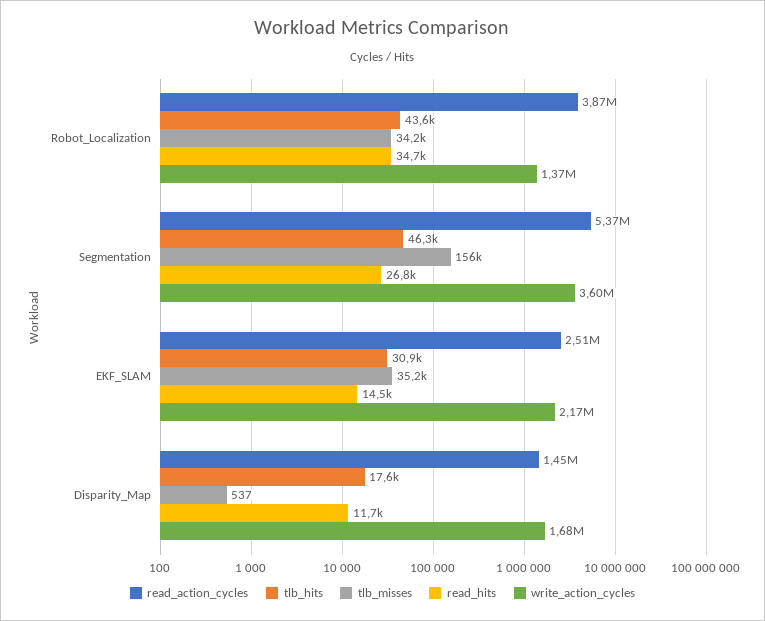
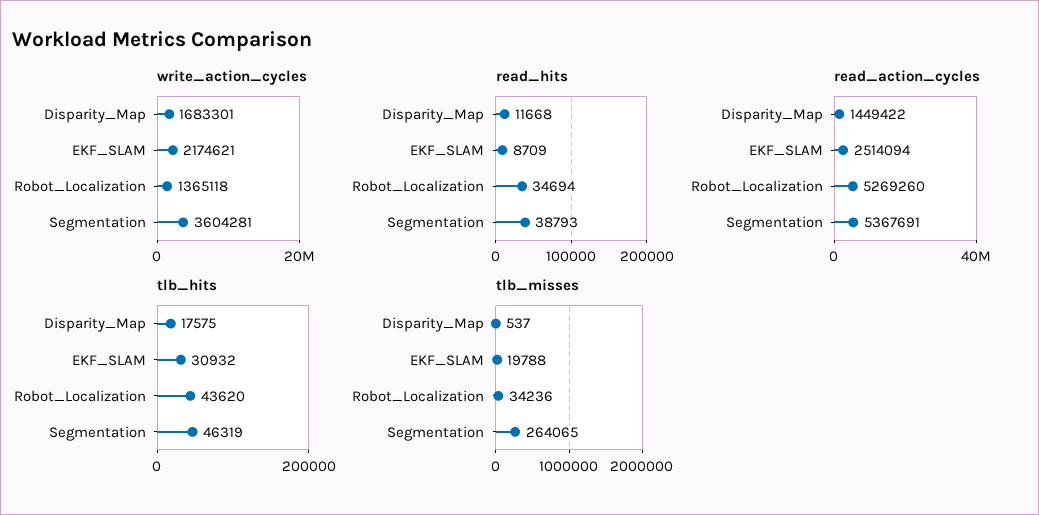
  {
    "read_action_cycles": {
-     "Robot_Localization": 3870000,
+     "Robot_Localization": 5269260,
      "Segmentation": 5367691,
      "EKF_SLAM": 2514094,
      "Disparity_Map": 1449422
    },
    "tlb_hits": {
      "Robot_Localization": 43620,
      "Segmentation": 46319,
      "EKF_SLAM": 30932,
      "Disparity_Map": 17575
    },
    "tlb_misses": {
      "Robot_Localization": 34236,
-     "Segmentation": 156000,
+     "Segmentation": 264065,
-     "EKF_SLAM": 35200,
+     "EKF_SLAM": 19788,
      "Disparity_Map": 537
    },
    "read_hits": {
      "Robot_Localization": 34694,
-     "Segmentation": 26800,
+     "Segmentation": 38793,
-     "EKF_SLAM": 14500,
+     "EKF_SLAM": 8709,
      "Disparity_Map": 11668
    },
    "write_action_cycles": {
      "Robot_Localization": 1365118,
      "Segmentation": 3604281,
      "EKF_SLAM": 2174621,
      "Disparity_Map": 1683301
    }
  }

